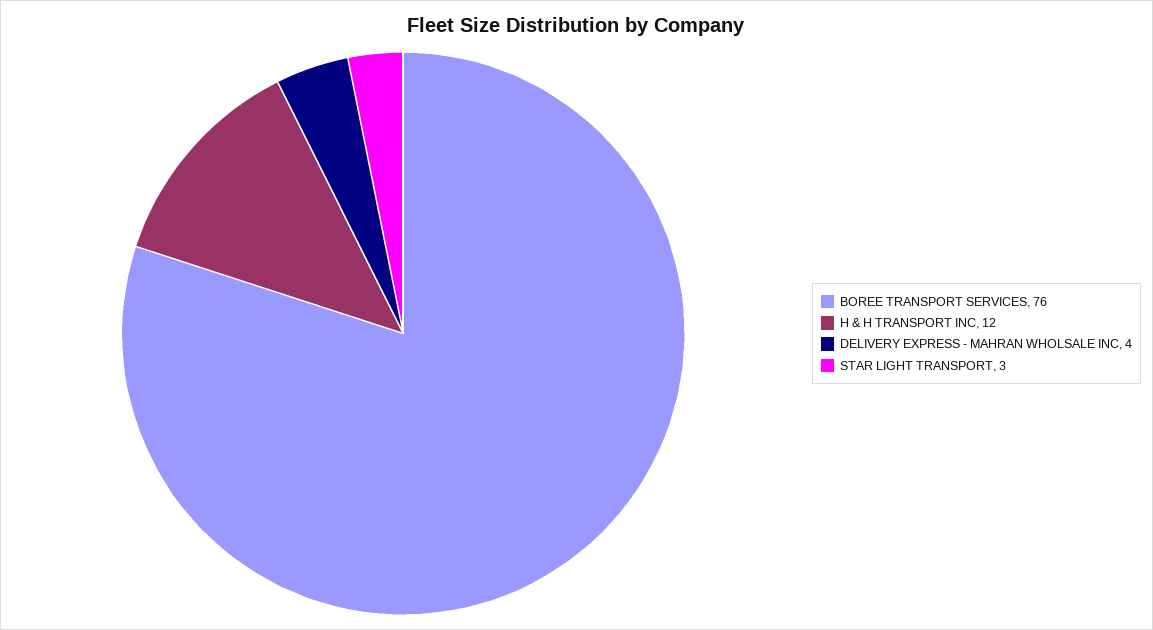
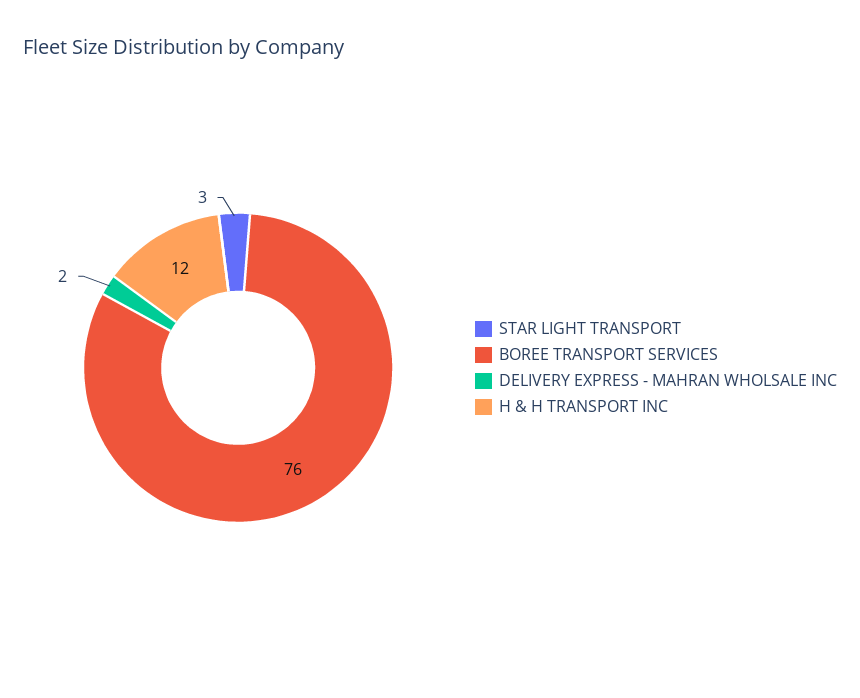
  {
    "BOREE TRANSPORT SERVICES": 76,
    "H & H TRANSPORT INC": 12,
-   "DELIVERY EXPRESS - MAHRAN WHOLSALE INC": 4,
+   "DELIVERY EXPRESS - MAHRAN WHOLSALE INC": 2,
    "STAR LIGHT TRANSPORT": 3
  }

